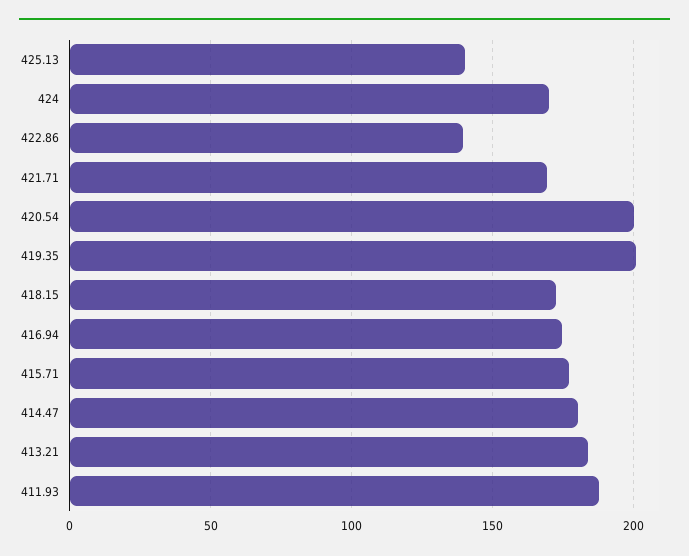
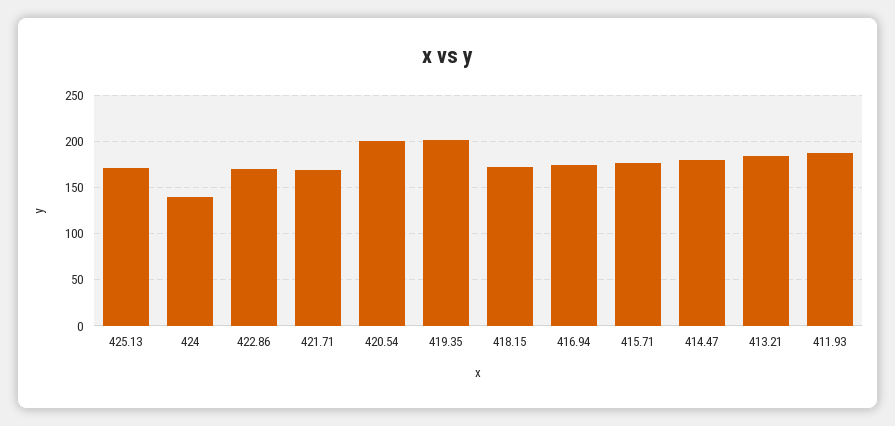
  {
-   "425.13": 140,
+   "425.13": 170,
-   "424": 170,
+   "424": 140,
-   "422.86": 140,
+   "422.86": 170,
    "421.71": 170,
    "420.54": 200,
    "419.35": 200,
    "418.15": 175,
    "416.94": 175,
    "415.71": 175,
    "414.47": 180,
    "413.21": 185,
    "411.93": 190
  }

